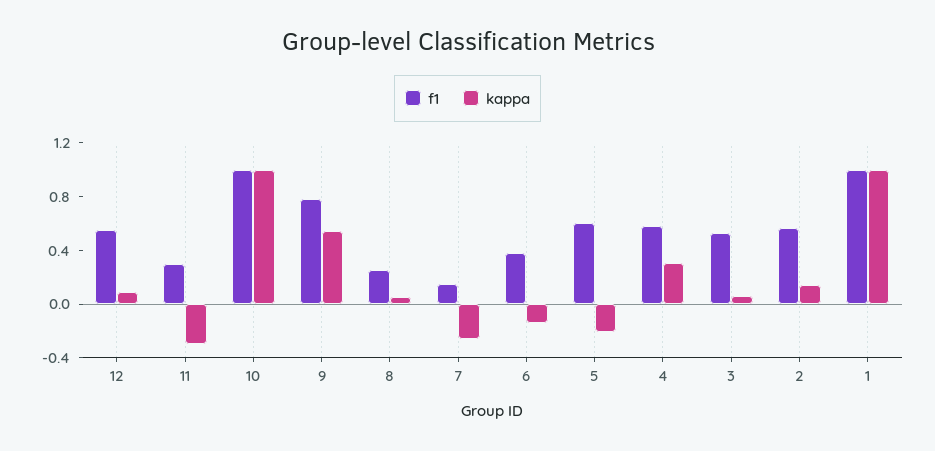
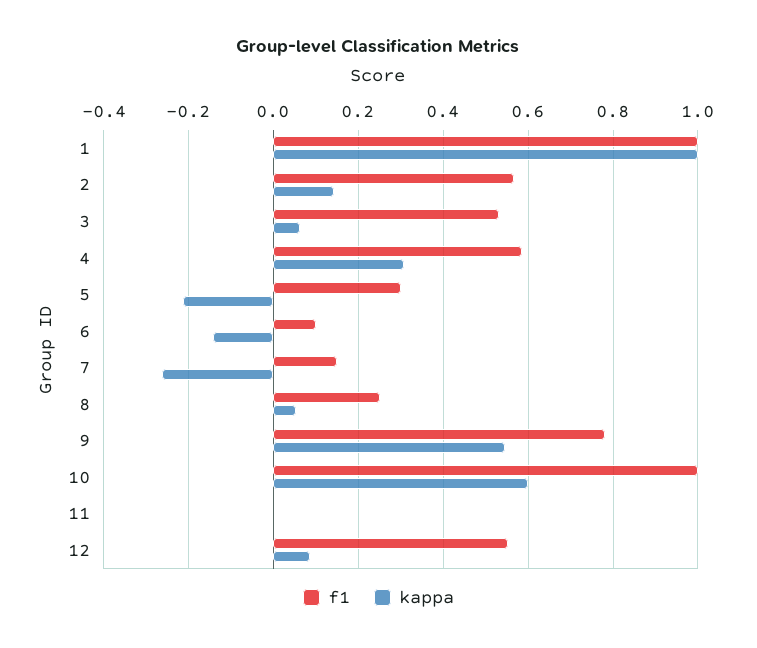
  {
    "f1": {
      "12": 0.56,
-     "11": 0.3,
+     "11": 0,
      "10": 1,
      "9": 0.78,
      "8": 0.26,
      "7": 0.16,
-     "6": 0.4,
+     "6": 0.1,
-     "5": 0.6,
+     "5": 0.3,
      "4": 0.58,
      "3": 0.54,
      "2": 0.56,
      "1": 1
    },
    "kappa": {
      "12": 0.08,
-     "11": -0.3,
+     "11": 0,
-     "10": 1,
+     "10": 0.6,
      "9": 0.54,
      "8": 0.06,
      "7": -0.26,
      "6": -0.14,
      "5": -0.22,
      "4": 0.3,
      "3": 0.06,
      "2": 0.14,
      "1": 1
    }
  }

